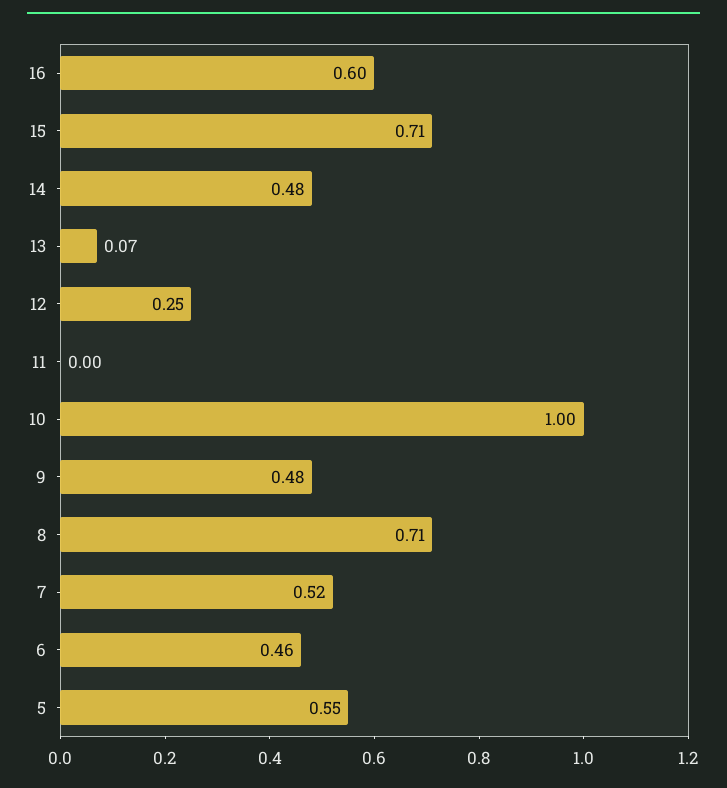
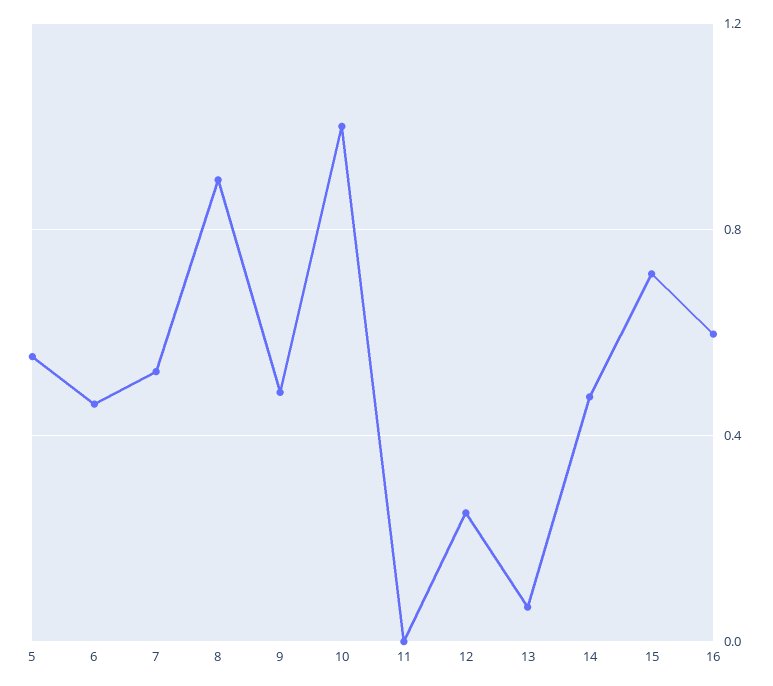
  {
    "16": 0.6,
    "15": 0.71,
    "14": 0.48,
    "13": 0.07,
    "12": 0.25,
    "11": 0,
    "10": 1,
    "9": 0.48,
-   "8": 0.71,
+   "8": 0.9,
    "7": 0.52,
    "6": 0.46,
    "5": 0.55
  }

